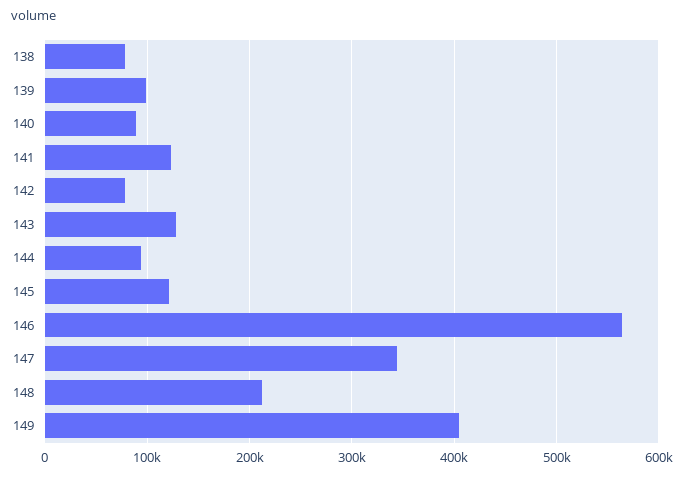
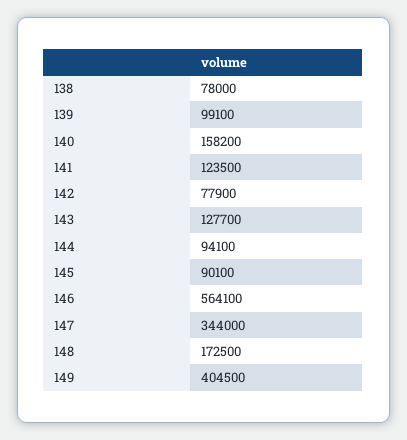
  {
    "138": 78000,
    "139": 99100,
-   "140": 90000,
+   "140": 158200,
    "141": 123500,
    "142": 77900,
    "143": 127700,
    "144": 94100,
-   "145": 120000,
+   "145": 90100,
    "146": 564100,
    "147": 344000,
-   "148": 210000,
+   "148": 172500,
    "149": 404500
  }

